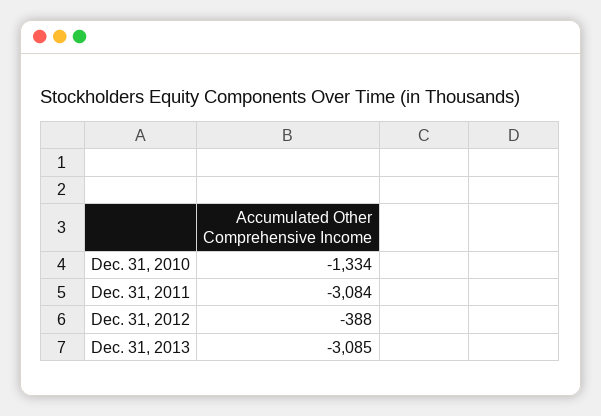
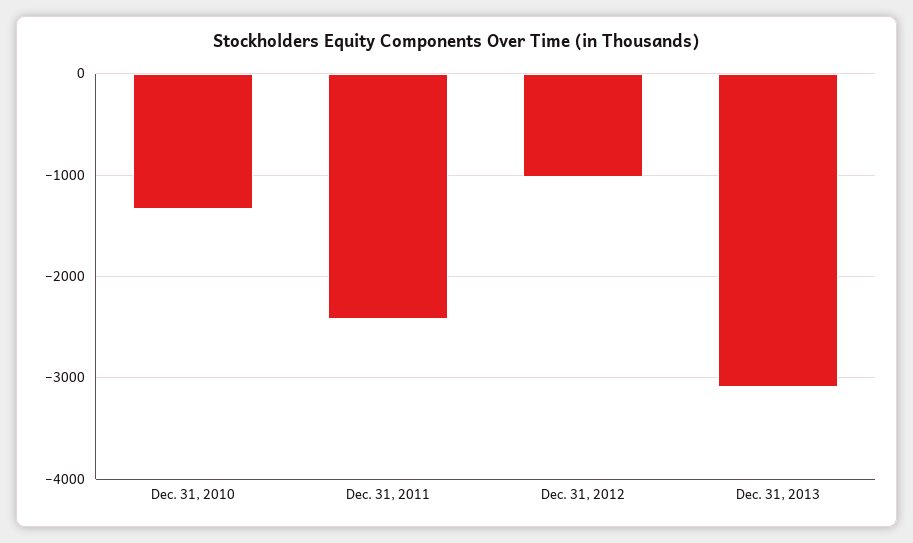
  {
    "Dec. 31, 2010": -1334,
-   "Dec. 31, 2011": -3084,
+   "Dec. 31, 2011": -2400,
-   "Dec. 31, 2012": -388,
+   "Dec. 31, 2012": -1000,
    "Dec. 31, 2013": -3085
  }

